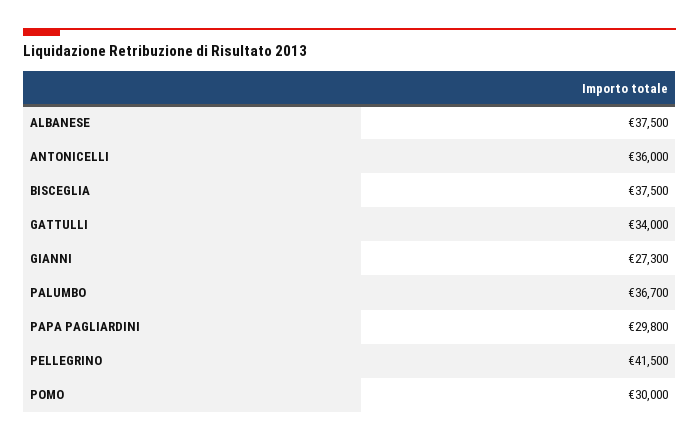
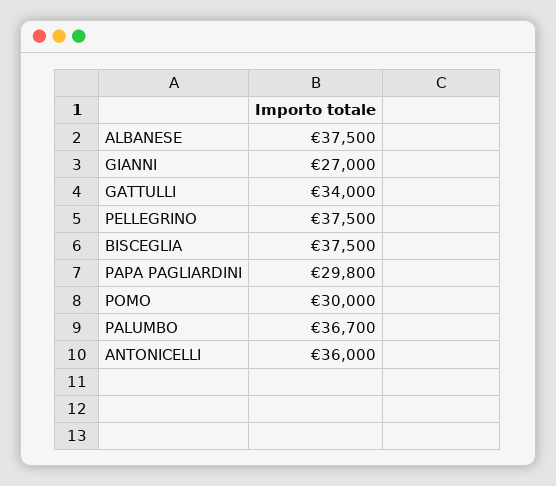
  {
    "ALBANESE": 37500,
    "ANTONICELLI": 36000,
    "BISCEGLIA": 37500,
    "GATTULLI": 34000,
-   "GIANNI": 27300,
+   "GIANNI": 27000,
    "PALUMBO": 36700,
    "PAPA PAGLIARDINI": 29800,
-   "PELLEGRINO": 41500,
+   "PELLEGRINO": 37500,
    "POMO": 30000
  }

